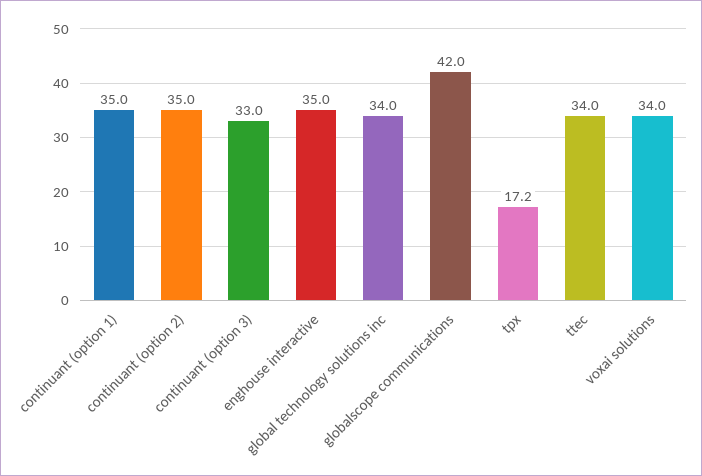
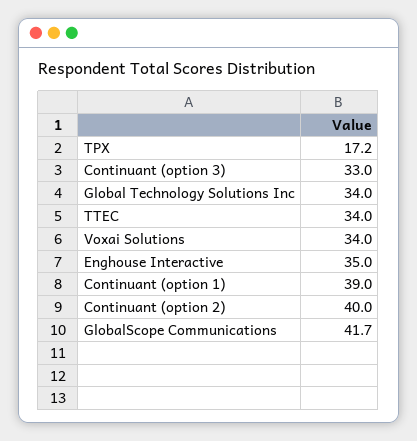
  {
-   "continuant (option 1)": 35,
+   "continuant (option 1)": 39,
-   "continuant (option 2)": 35,
+   "continuant (option 2)": 40,
    "continuant (option 3)": 33,
    "enghouse interactive": 35,
    "global technology solutions inc": 34,
-   "globalscope communications": 42,
+   "globalscope communications": 41.7,
    "tpx": 17.2,
    "ttec": 34,
    "voxai solutions": 34
  }

